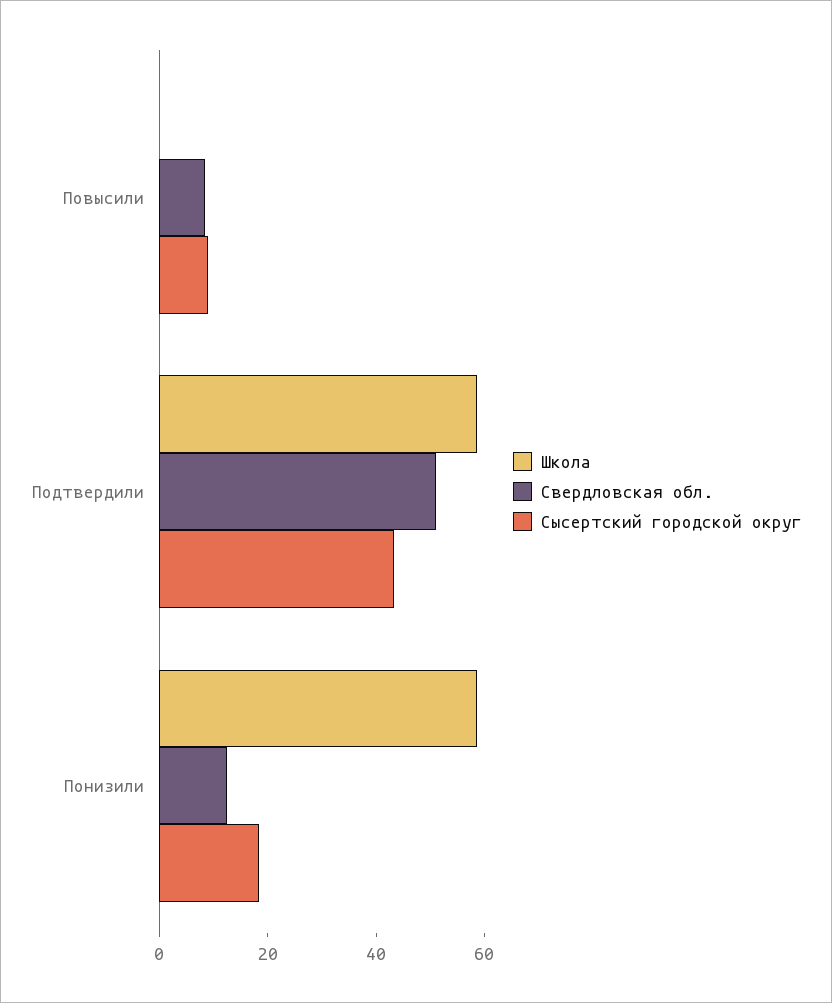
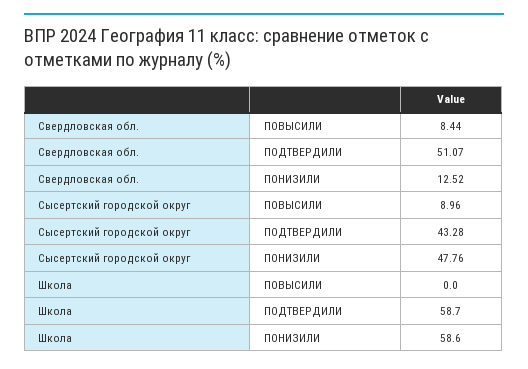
  {
    "Школа": {
      "Повысили": 0,
      "Подтвердили": 58.7,
      "Понизили": 58.6
    },
    "Свердловская обл.": {
      "Повысили": 8.44,
      "Подтвердили": 51.07,
      "Понизили": 12.52
    },
    "Сысертский городской округ": {
      "Повысили": 8.96,
      "Подтвердили": 43.28,
-     "Понизили": 20
+     "Понизили": 47.76
    }
  }

